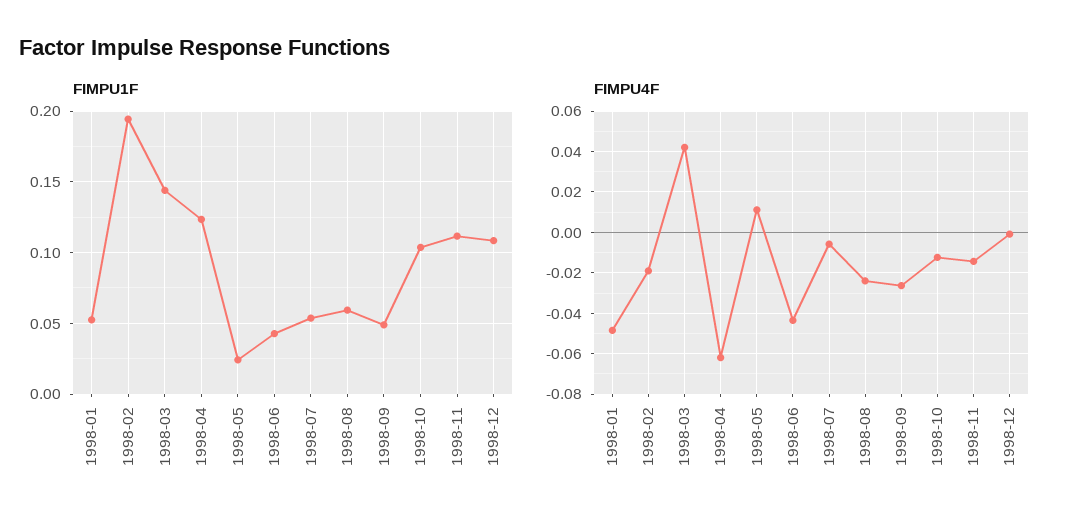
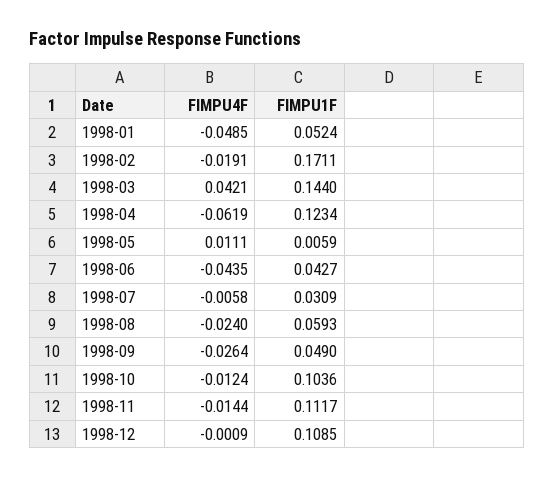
  {
    "FIMPU1F": {
      "1998-01": 0.0524,
-     "1998-02": 0.195,
+     "1998-02": 0.1711,
      "1998-03": 0.144,
      "1998-04": 0.1234,
-     "1998-05": 0.025,
+     "1998-05": 0.0059,
      "1998-06": 0.0427,
-     "1998-07": 0.055,
+     "1998-07": 0.0309,
      "1998-08": 0.0593,
      "1998-09": 0.049,
      "1998-10": 0.1036,
      "1998-11": 0.1117,
      "1998-12": 0.1085
    },
    "FIMPU4F": {
      "1998-01": -0.0485,
      "1998-02": -0.0191,
      "1998-03": 0.0421,
      "1998-04": -0.0619,
      "1998-05": 0.0111,
      "1998-06": -0.0435,
      "1998-07": -0.0058,
      "1998-08": -0.024,
      "1998-09": -0.0264,
      "1998-10": -0.0124,
      "1998-11": -0.0144,
      "1998-12": -0.0009
    }
  }

